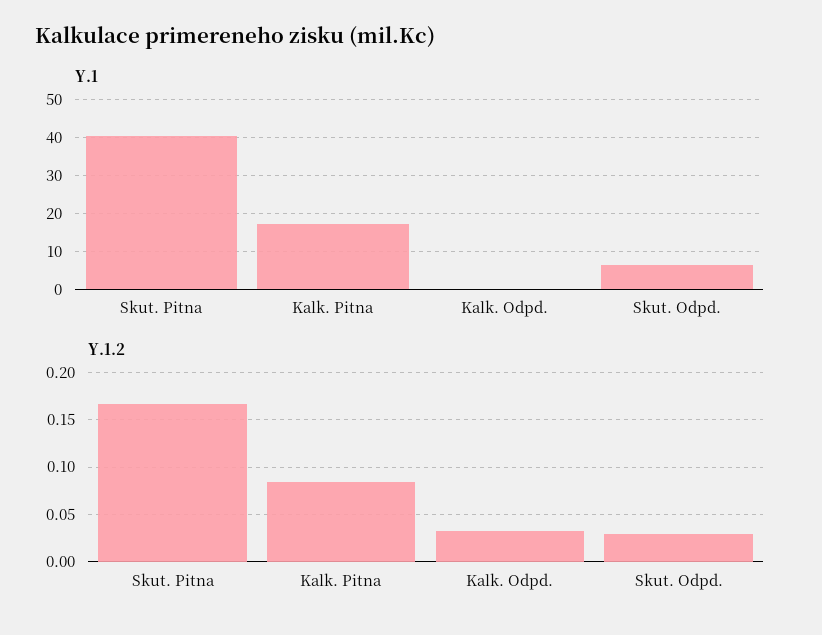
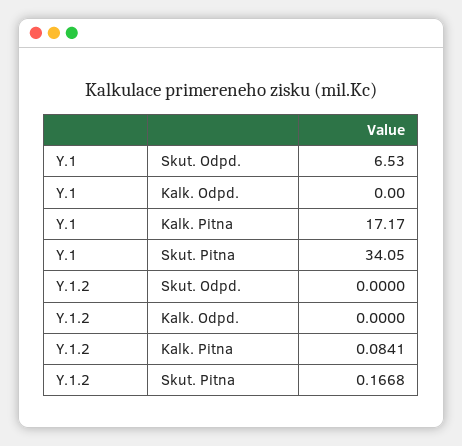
  {
    "Y.1": {
-     "Skut. Pitna": 40,
+     "Skut. Pitna": 34.05,
      "Kalk. Pitna": 17.17,
      "Kalk. Odpd.": 0,
      "Skut. Odpd.": 6.53
    },
    "Y.1.2": {
      "Skut. Pitna": 0.1668,
      "Kalk. Pitna": 0.0841,
-     "Kalk. Odpd.": 0.03,
+     "Kalk. Odpd.": 0,
-     "Skut. Odpd.": 0.03
+     "Skut. Odpd.": 0
    }
  }

